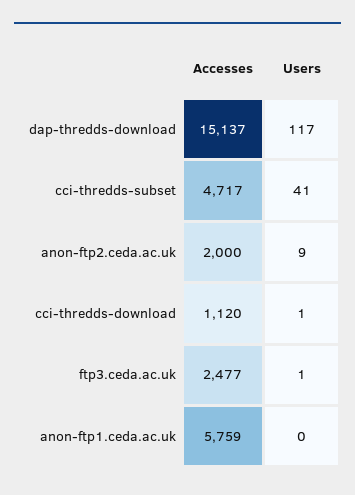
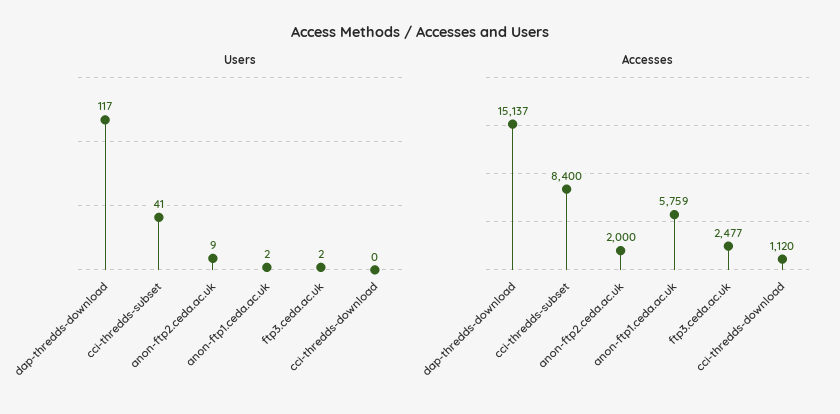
  {
    "Accesses": {
      "dap-thredds-download": 15137,
-     "cci-thredds-subset": 4717,
+     "cci-thredds-subset": 8400,
      "anon-ftp2.ceda.ac.uk": 2000,
      "cci-thredds-download": 1120,
      "ftp3.ceda.ac.uk": 2477,
      "anon-ftp1.ceda.ac.uk": 5759
    },
    "Users": {
      "dap-thredds-download": 117,
      "cci-thredds-subset": 41,
      "anon-ftp2.ceda.ac.uk": 9,
-     "cci-thredds-download": 1,
+     "cci-thredds-download": 0,
-     "ftp3.ceda.ac.uk": 1,
+     "ftp3.ceda.ac.uk": 2,
-     "anon-ftp1.ceda.ac.uk": 0
+     "anon-ftp1.ceda.ac.uk": 2
    }
  }

